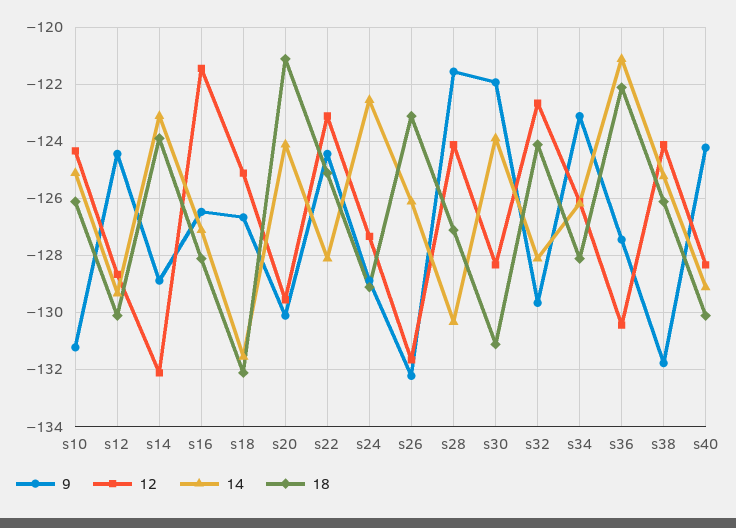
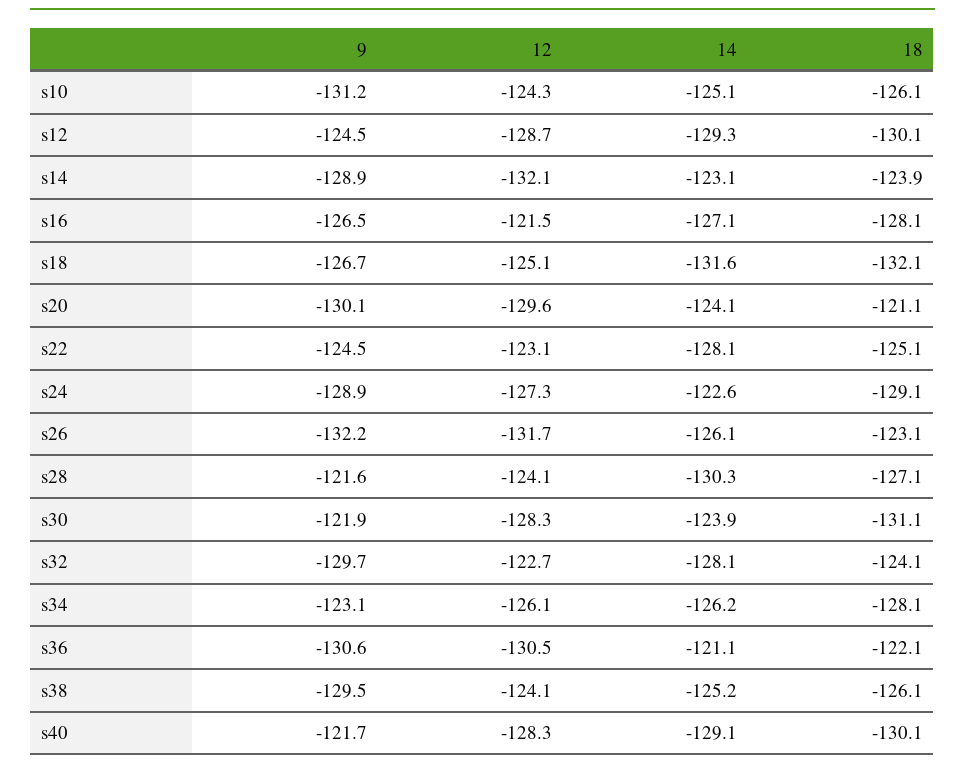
  {
    "9": {
      "s10": -131.2,
      "s12": -124.5,
      "s14": -128.9,
      "s16": -126.5,
      "s18": -126.7,
      "s20": -130.1,
      "s22": -124.5,
      "s24": -128.9,
      "s26": -132.2,
      "s28": -121.6,
      "s30": -121.9,
      "s32": -129.7,
      "s34": -123.1,
-     "s36": -127.5,
+     "s36": -130.6,
-     "s38": -131.75,
+     "s38": -129.5,
-     "s40": -124.25
+     "s40": -121.7
    },
    "12": {
      "s10": -124.3,
      "s12": -128.7,
      "s14": -132.1,
      "s16": -121.5,
      "s18": -125.1,
      "s20": -129.6,
      "s22": -123.1,
      "s24": -127.3,
      "s26": -131.7,
      "s28": -124.1,
      "s30": -128.3,
      "s32": -122.7,
      "s34": -126.1,
      "s36": -130.5,
      "s38": -124.1,
      "s40": -128.3
    },
    "14": {
      "s10": -125.1,
      "s12": -129.3,
      "s14": -123.1,
      "s16": -127.1,
      "s18": -131.6,
      "s20": -124.1,
      "s22": -128.1,
      "s24": -122.6,
      "s26": -126.1,
      "s28": -130.3,
      "s30": -123.9,
      "s32": -128.1,
      "s34": -126.2,
      "s36": -121.1,
      "s38": -125.2,
      "s40": -129.1
    },
    "18": {
      "s10": -126.1,
      "s12": -130.1,
      "s14": -123.9,
      "s16": -128.1,
      "s18": -132.1,
      "s20": -121.1,
      "s22": -125.1,
      "s24": -129.1,
      "s26": -123.1,
      "s28": -127.1,
      "s30": -131.1,
      "s32": -124.1,
      "s34": -128.1,
      "s36": -122.1,
      "s38": -126.1,
      "s40": -130.1
    }
  }

